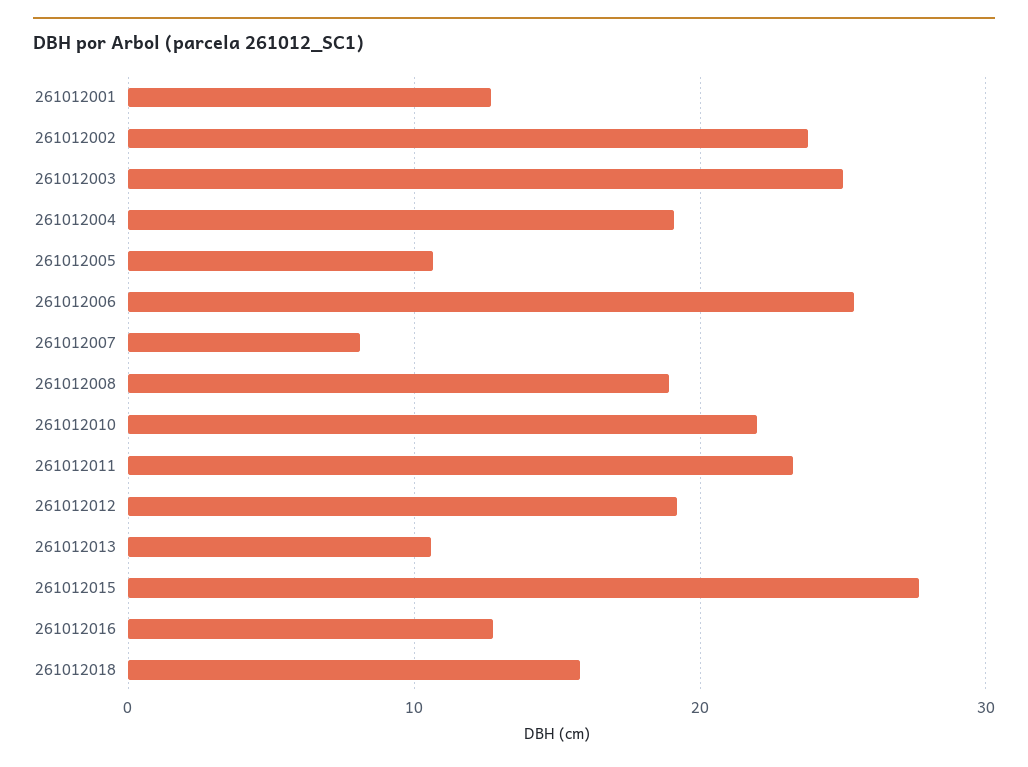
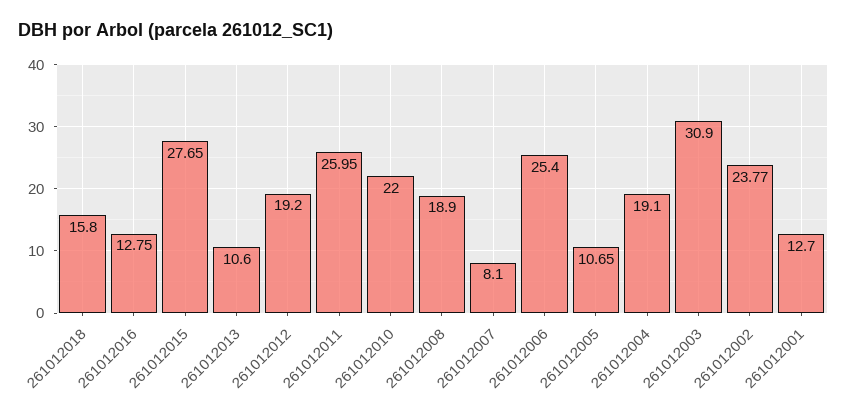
  {
    "261012001": 12.7,
    "261012002": 23.77,
-   "261012003": 25,
+   "261012003": 30.9,
    "261012004": 19.1,
    "261012005": 10.65,
    "261012006": 25.4,
    "261012007": 8.1,
    "261012008": 18.9,
    "261012010": 22,
-   "261012011": 23,
+   "261012011": 25.95,
    "261012012": 19.2,
    "261012013": 10.6,
    "261012015": 27.65,
    "261012016": 12.75,
    "261012018": 15.8
  }

